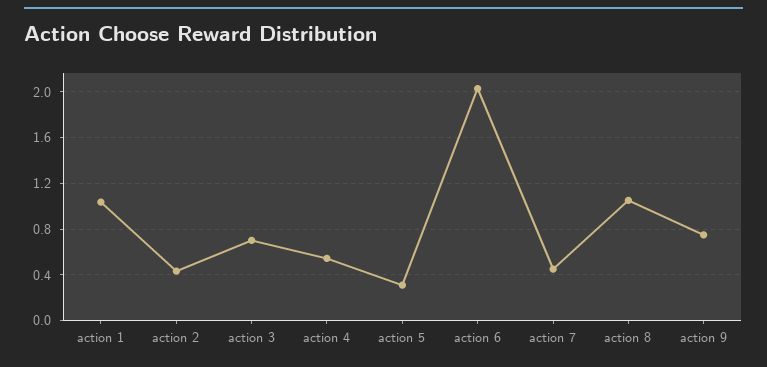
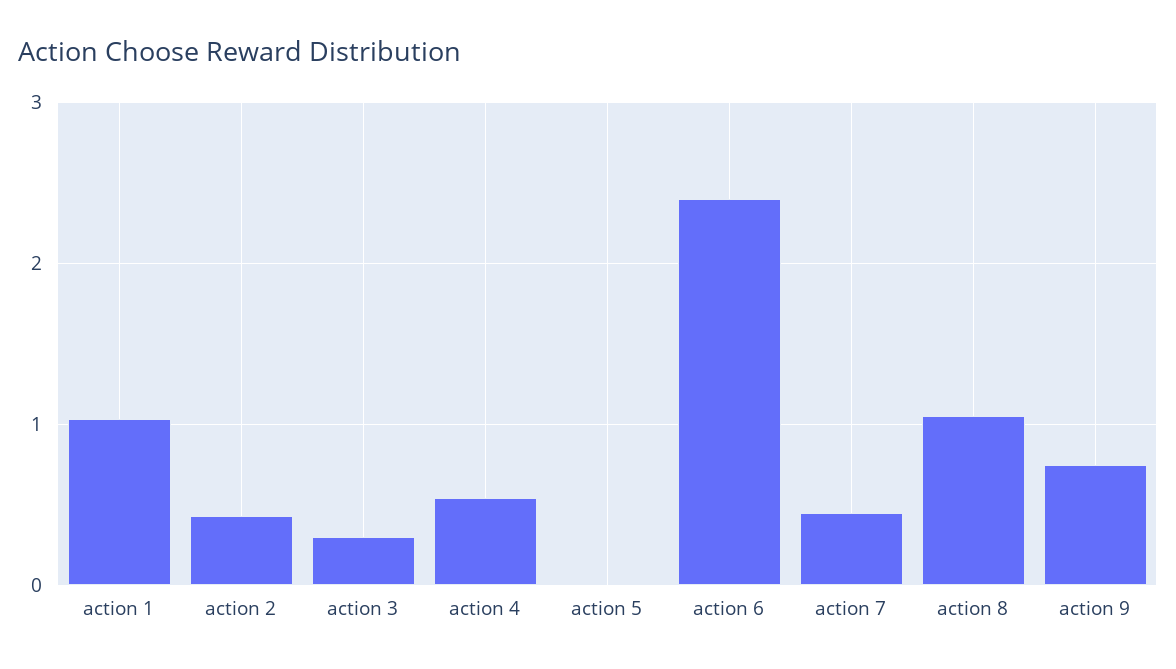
  {
    "action 1": 1,
    "action 2": 0.4,
-   "action 3": 0.7,
+   "action 3": 0.3,
    "action 4": 0.5,
-   "action 5": 0.3,
+   "action 5": 0,
-   "action 6": 2,
+   "action 6": 2.4,
    "action 7": 0.5,
    "action 8": 1.1,
    "action 9": 0.8
  }

